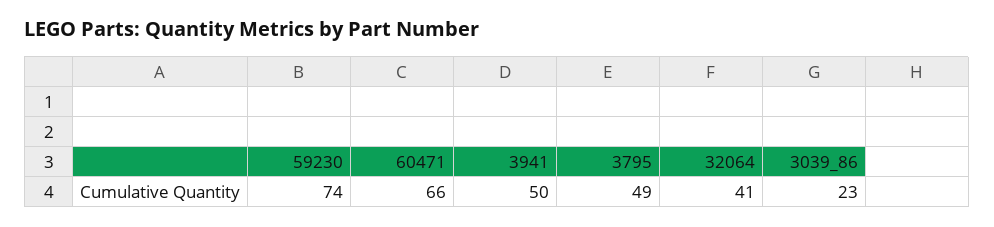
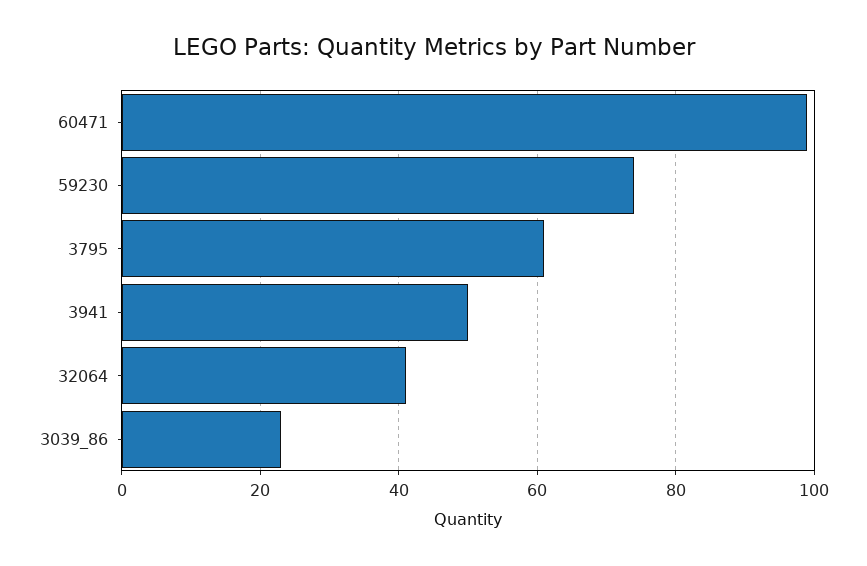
  {
    "59230": 74,
-   "60471": 66,
+   "60471": 100,
    "3941": 50,
-   "3795": 49,
+   "3795": 60,
    "32064": 41,
    "3039_86": 23
  }

